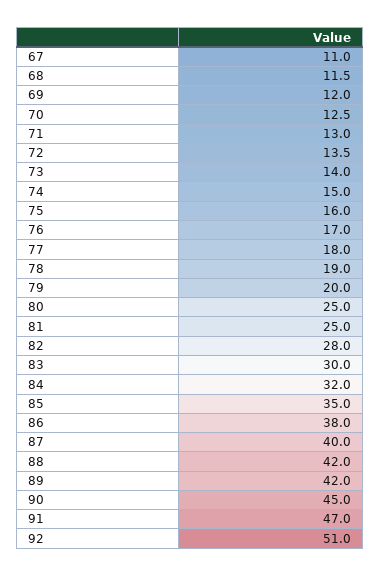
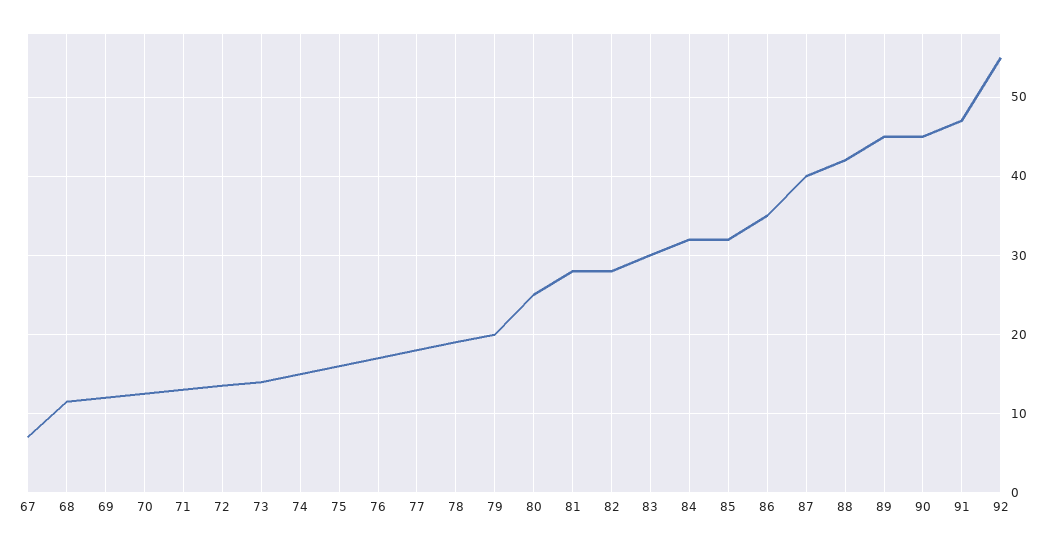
  {
-   "67": 11,
+   "67": 7,
    "68": 11.5,
    "69": 12,
    "70": 12.5,
    "71": 13,
    "72": 13.5,
    "73": 14,
    "74": 15,
    "75": 16,
    "76": 17,
    "77": 18,
    "78": 19,
    "79": 20,
    "80": 25,
-   "81": 25,
+   "81": 28,
    "82": 28,
    "83": 30,
    "84": 32,
-   "85": 35,
+   "85": 32,
-   "86": 38,
+   "86": 35,
    "87": 40,
    "88": 42,
-   "89": 42,
+   "89": 45,
    "90": 45,
    "91": 47,
-   "92": 51
+   "92": 55
  }

